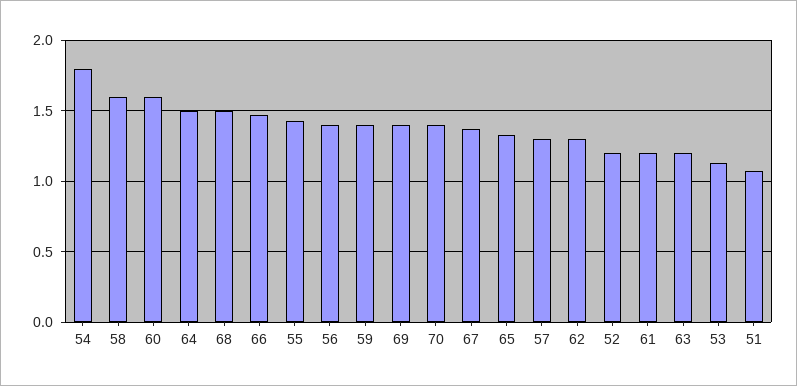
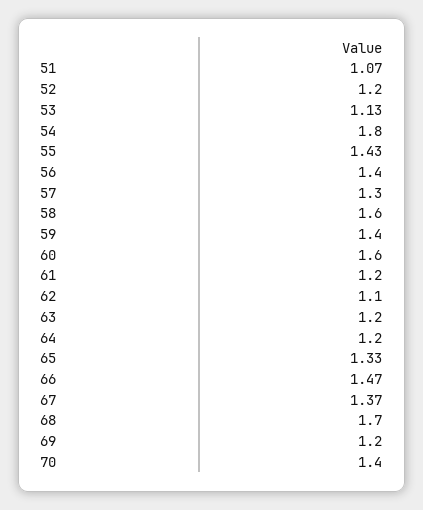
  {
    "54": 1.8,
    "58": 1.6,
    "60": 1.6,
-   "64": 1.5,
+   "64": 1.2,
-   "68": 1.5,
+   "68": 1.7,
    "66": 1.47,
    "55": 1.43,
    "56": 1.4,
    "59": 1.4,
-   "69": 1.4,
+   "69": 1.2,
    "70": 1.4,
    "67": 1.37,
    "65": 1.33,
    "57": 1.3,
-   "62": 1.3,
+   "62": 1.1,
    "52": 1.2,
    "61": 1.2,
    "63": 1.2,
    "53": 1.13,
    "51": 1.07
  }

